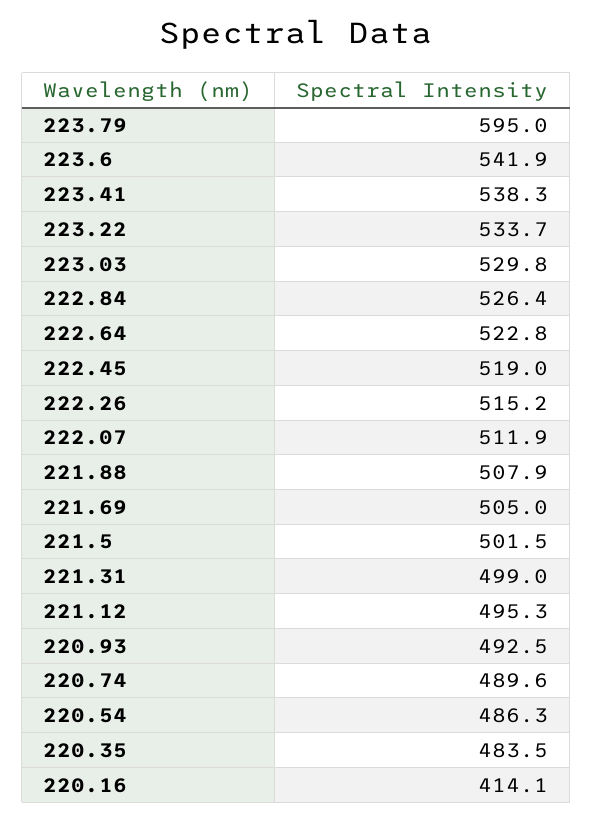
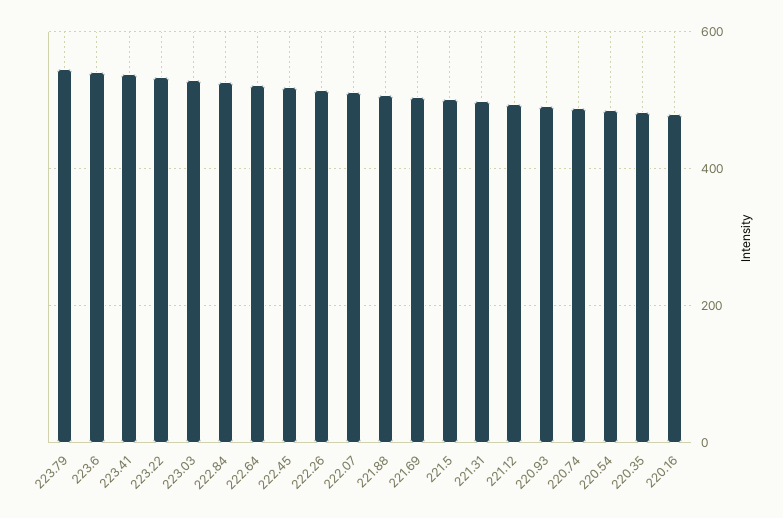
  {
-   "223.79": 595,
+   "223.79": 540,
    "223.6": 541.9,
    "223.41": 538.3,
    "223.22": 533.7,
    "223.03": 529.8,
    "222.84": 526.4,
    "222.64": 522.8,
    "222.45": 519,
    "222.26": 515.2,
    "222.07": 511.9,
    "221.88": 507.9,
    "221.69": 505,
    "221.5": 501.5,
    "221.31": 499,
    "221.12": 495.3,
    "220.93": 492.5,
    "220.74": 489.6,
    "220.54": 486.3,
    "220.35": 483.5,
-   "220.16": 414.1
+   "220.16": 480
  }

